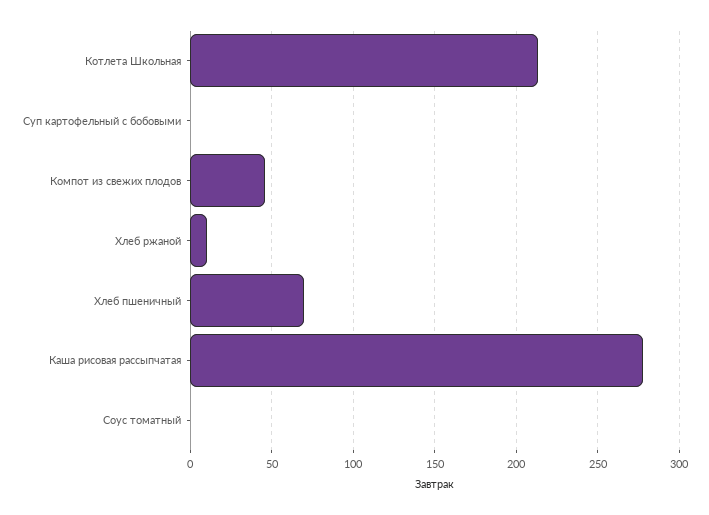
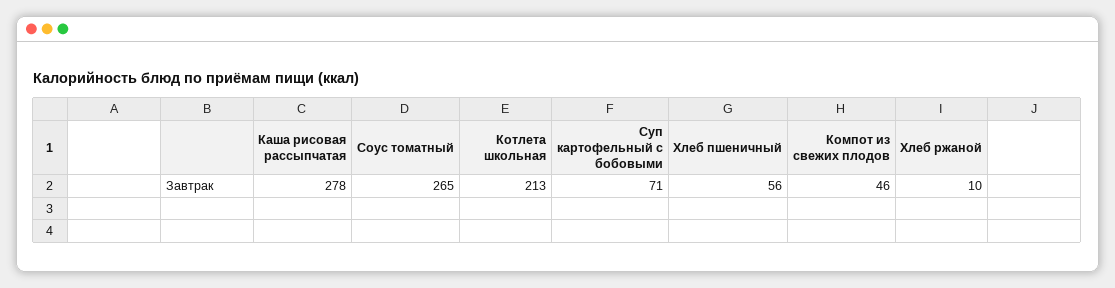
  {
    "Котлета Школьная": 213,
-   "Суп картофельный с бобовыми": 0,
+   "Суп картофельный с бобовыми": 71,
    "Компот из свежих плодов": 46,
    "Хлеб ржаной": 10,
-   "Хлеб пшеничный": 70,
+   "Хлеб пшеничный": 56,
    "Каша рисовая рассыпчатая": 278,
-   "Соус томатный": 0
+   "Соус томатный": 265
  }

